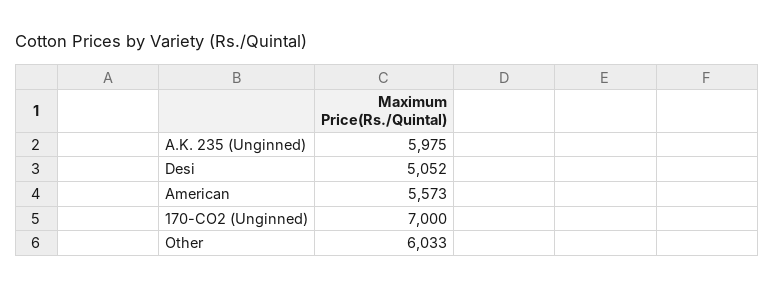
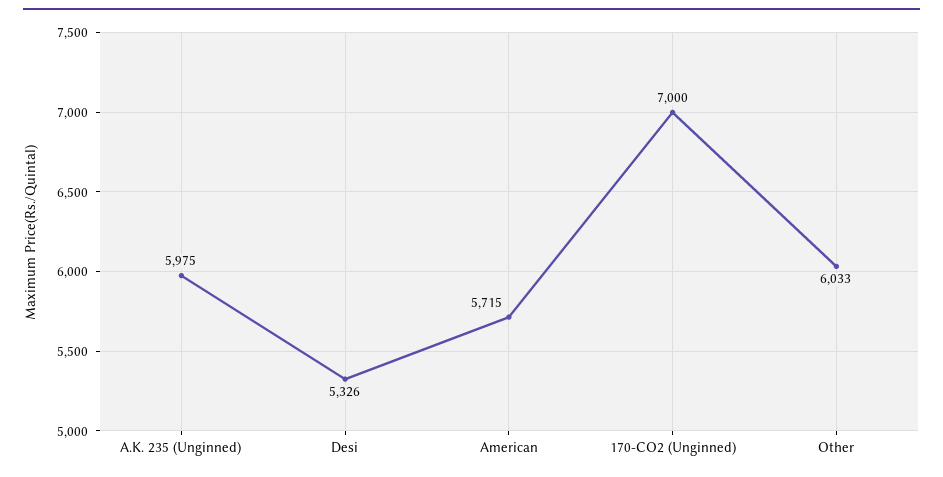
  {
    "A.K. 235 (Unginned)": 5975,
-   "Desi": 5052,
+   "Desi": 5326,
-   "American": 5573,
+   "American": 5715,
    "170-CO2 (Unginned)": 7000,
    "Other": 6033
  }

